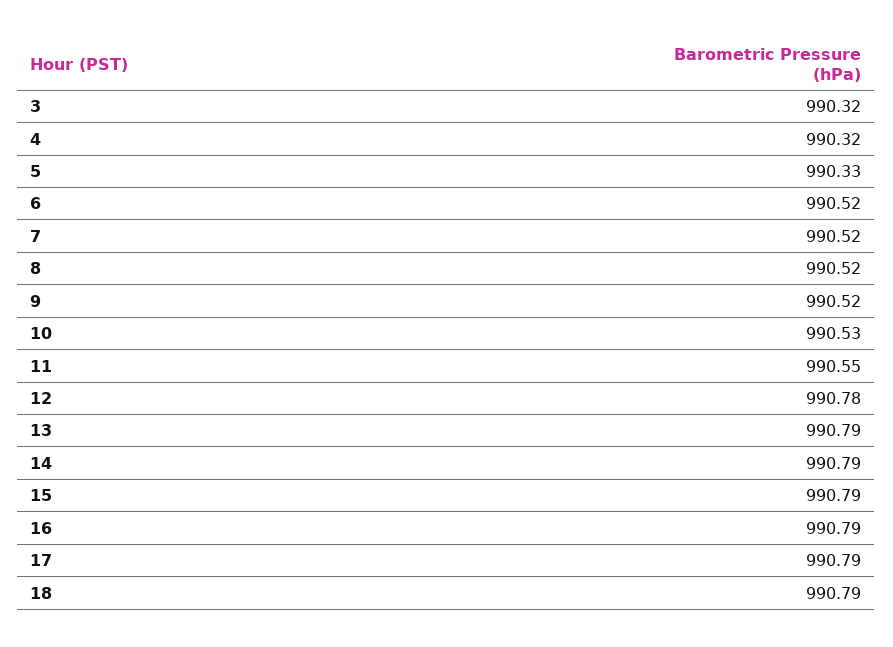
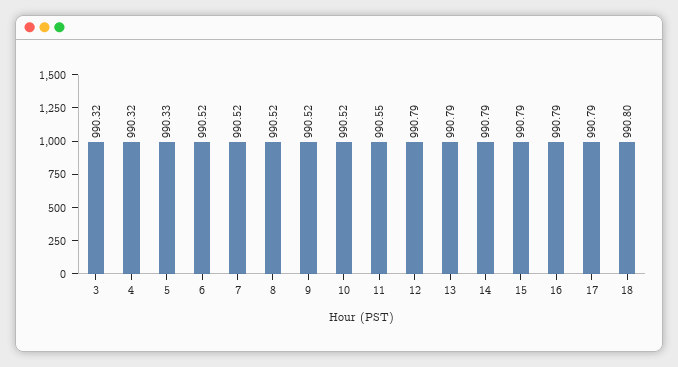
  {
    "3": 990.32,
    "4": 990.32,
    "5": 990.33,
    "6": 990.52,
    "7": 990.52,
    "8": 990.52,
    "9": 990.52,
-   "10": 990.53,
+   "10": 990.52,
    "11": 990.55,
-   "12": 990.78,
+   "12": 990.79,
    "13": 990.79,
    "14": 990.79,
    "15": 990.79,
    "16": 990.79,
    "17": 990.79,
-   "18": 990.79
+   "18": 990.8
  }

